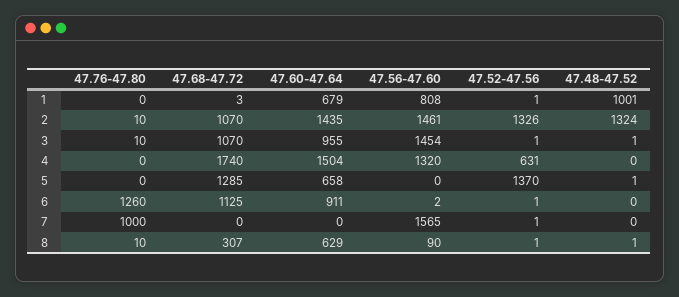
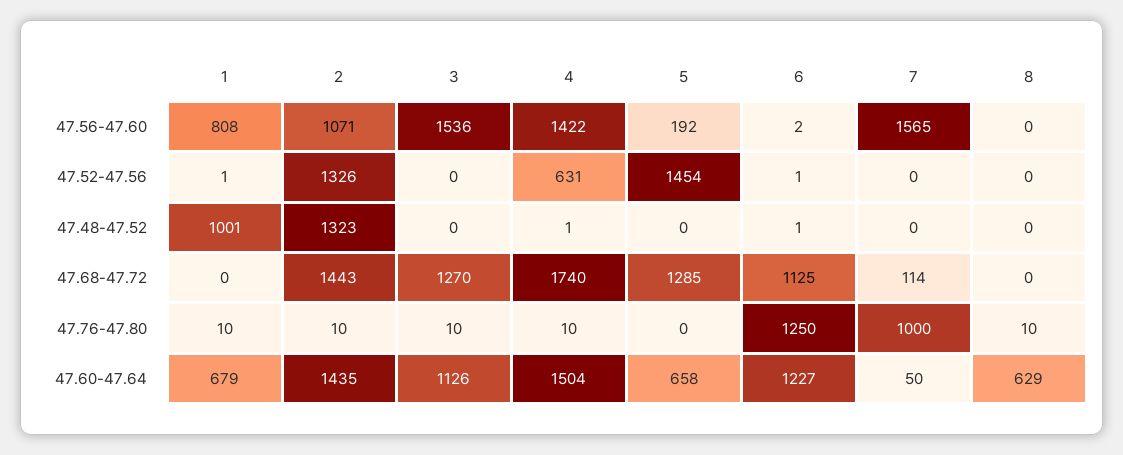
  {
    "47.76-47.80": {
-     "1": 0,
+     "1": 10,
      "2": 10,
      "3": 10,
-     "4": 0,
+     "4": 10,
      "5": 0,
-     "6": 1260,
+     "6": 1250,
      "7": 1000,
      "8": 10
    },
    "47.68-47.72": {
-     "1": 3,
+     "1": 0,
-     "2": 1070,
+     "2": 1443,
-     "3": 1070,
+     "3": 1270,
      "4": 1740,
      "5": 1285,
      "6": 1125,
-     "7": 0,
+     "7": 114,
-     "8": 307
+     "8": 0
    },
    "47.60-47.64": {
      "1": 679,
      "2": 1435,
-     "3": 955,
+     "3": 1126,
      "4": 1504,
      "5": 658,
-     "6": 911,
+     "6": 1227,
-     "7": 0,
+     "7": 50,
      "8": 629
    },
    "47.56-47.60": {
      "1": 808,
-     "2": 1461,
+     "2": 1071,
-     "3": 1454,
+     "3": 1536,
-     "4": 1320,
+     "4": 1422,
-     "5": 0,
+     "5": 192,
      "6": 2,
      "7": 1565,
-     "8": 90
+     "8": 0
    },
    "47.52-47.56": {
      "1": 1,
      "2": 1326,
-     "3": 1,
+     "3": 0,
      "4": 631,
-     "5": 1370,
+     "5": 1454,
      "6": 1,
-     "7": 1,
+     "7": 0,
-     "8": 1
+     "8": 0
    },
    "47.48-47.52": {
      "1": 1001,
-     "2": 1324,
+     "2": 1323,
-     "3": 1,
+     "3": 0,
-     "4": 0,
+     "4": 1,
-     "5": 1,
+     "5": 0,
-     "6": 0,
+     "6": 1,
      "7": 0,
-     "8": 1
+     "8": 0
    }
  }

